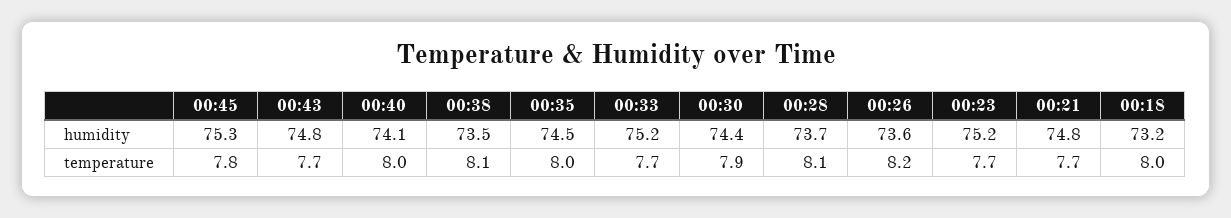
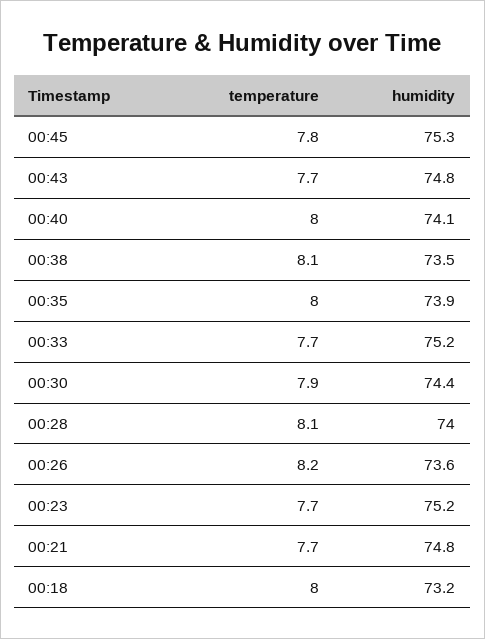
  {
    "00:45": {
      "humidity": 75.3,
      "temperature": 7.8
    },
    "00:43": {
      "humidity": 74.8,
      "temperature": 7.7
    },
    "00:40": {
      "humidity": 74.1,
      "temperature": 8
    },
    "00:38": {
      "humidity": 73.5,
      "temperature": 8.1
    },
    "00:35": {
-     "humidity": 74.5,
+     "humidity": 73.9,
      "temperature": 8
    },
    "00:33": {
      "humidity": 75.2,
      "temperature": 7.7
    },
    "00:30": {
      "humidity": 74.4,
      "temperature": 7.9
    },
    "00:28": {
-     "humidity": 73.7,
+     "humidity": 74,
      "temperature": 8.1
    },
    "00:26": {
      "humidity": 73.6,
      "temperature": 8.2
    },
    "00:23": {
      "humidity": 75.2,
      "temperature": 7.7
    },
    "00:21": {
      "humidity": 74.8,
      "temperature": 7.7
    },
    "00:18": {
      "humidity": 73.2,
      "temperature": 8
    }
  }

